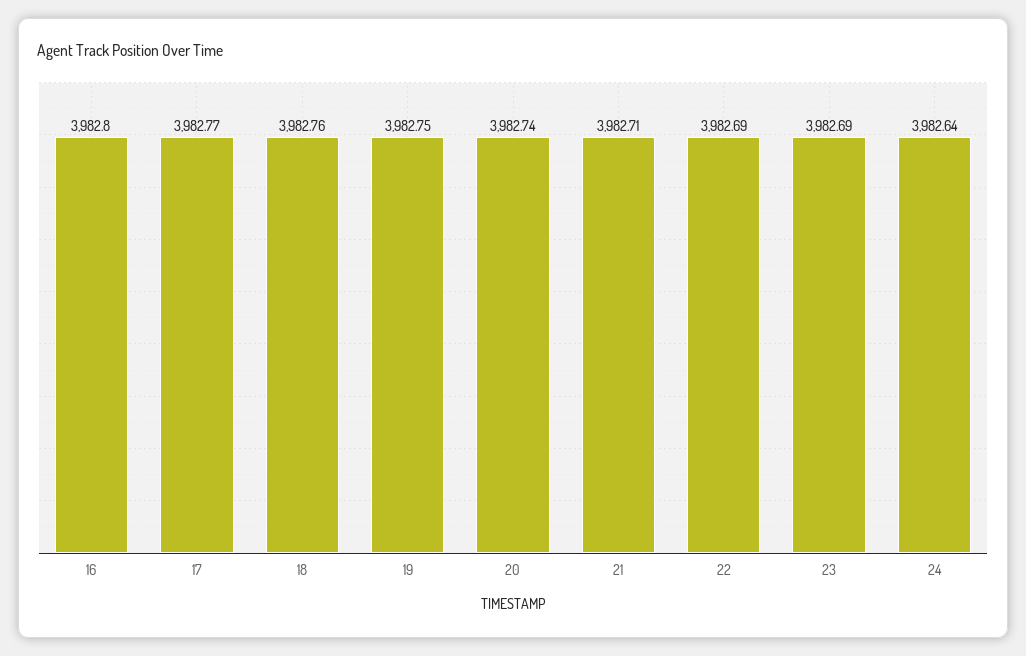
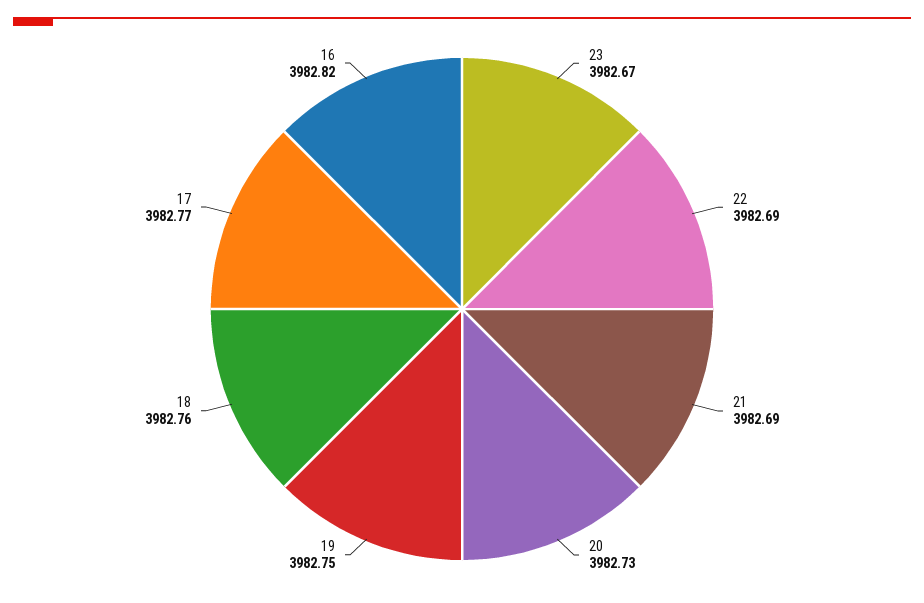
  {
-   "16": 3982.8,
+   "16": 3982.82,
    "17": 3982.77,
    "18": 3982.76,
    "19": 3982.75,
-   "20": 3982.74,
+   "20": 3982.73,
-   "21": 3982.71,
+   "21": 3982.69,
    "22": 3982.69,
-   "23": 3982.69,
+   "23": 3982.67
-   "24": 3982.64
  }

